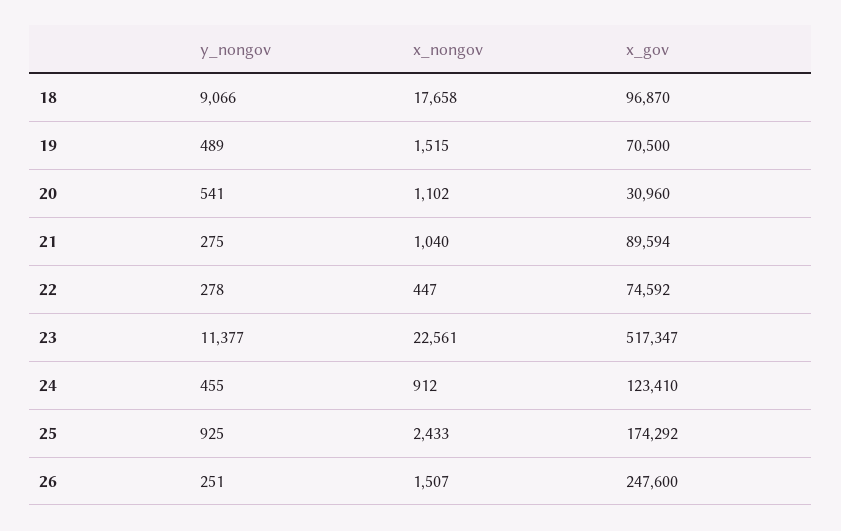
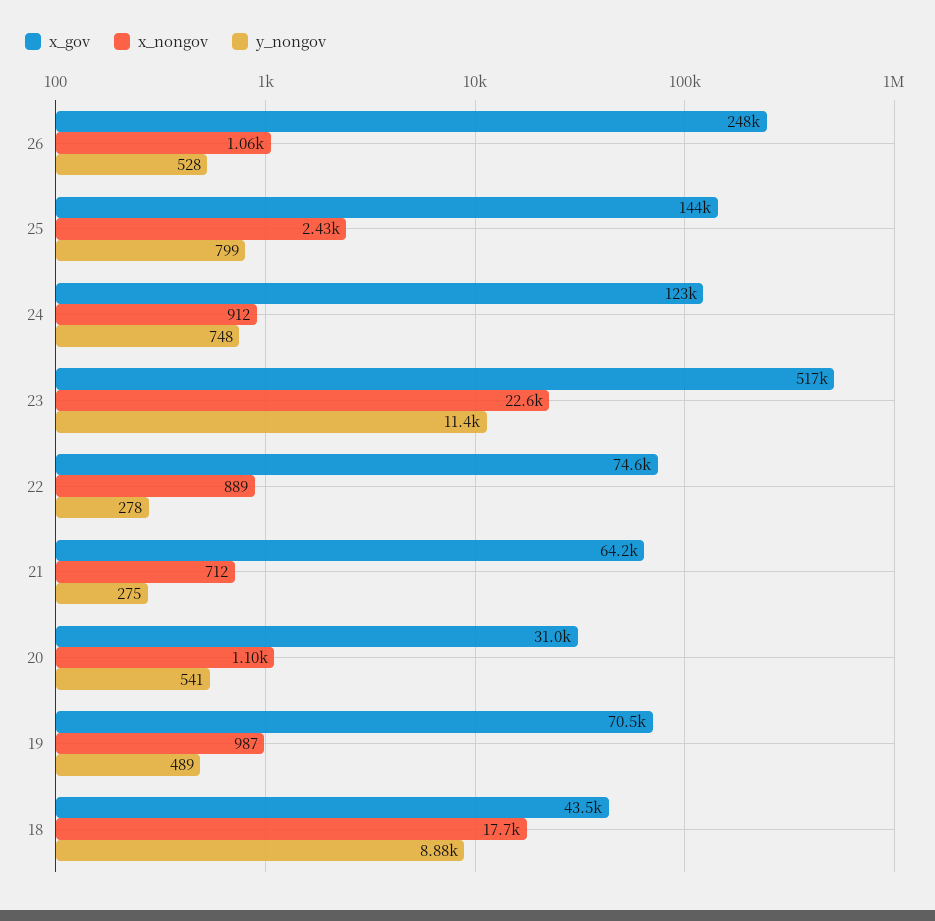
  {
    "y_nongov": {
-     "18": 9066,
+     "18": 8880,
      "19": 489,
      "20": 541,
      "21": 275,
      "22": 278,
      "23": 11377,
-     "24": 455,
+     "24": 748,
-     "25": 925,
+     "25": 799,
-     "26": 251
+     "26": 528
    },
    "x_nongov": {
      "18": 17658,
-     "19": 1515,
+     "19": 987,
      "20": 1102,
-     "21": 1040,
+     "21": 712,
-     "22": 447,
+     "22": 889,
      "23": 22561,
      "24": 912,
      "25": 2433,
-     "26": 1507
+     "26": 1060
    },
    "x_gov": {
-     "18": 96870,
+     "18": 43500,
      "19": 70500,
      "20": 30960,
-     "21": 89594,
+     "21": 64200,
      "22": 74592,
      "23": 517347,
      "24": 123410,
-     "25": 174292,
+     "25": 144000,
      "26": 247600
    }
  }

